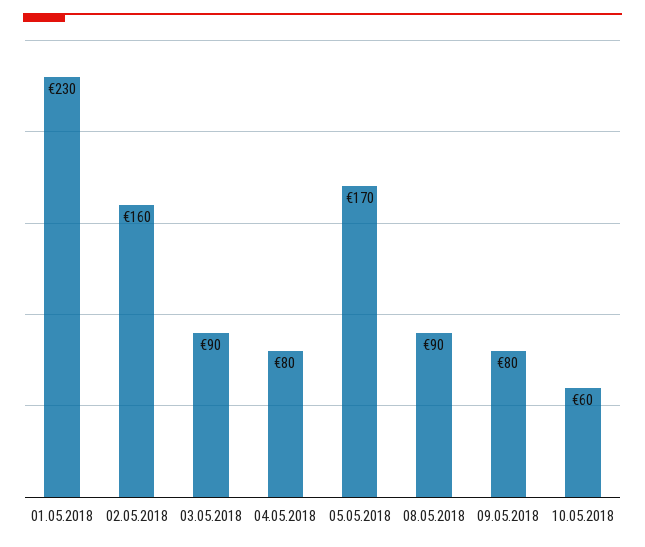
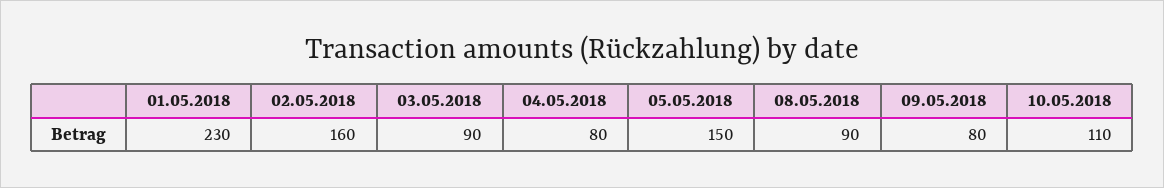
  {
    "01.05.2018": 230,
    "02.05.2018": 160,
    "03.05.2018": 90,
    "04.05.2018": 80,
-   "05.05.2018": 170,
+   "05.05.2018": 150,
    "08.05.2018": 90,
    "09.05.2018": 80,
-   "10.05.2018": 60
+   "10.05.2018": 110
  }

